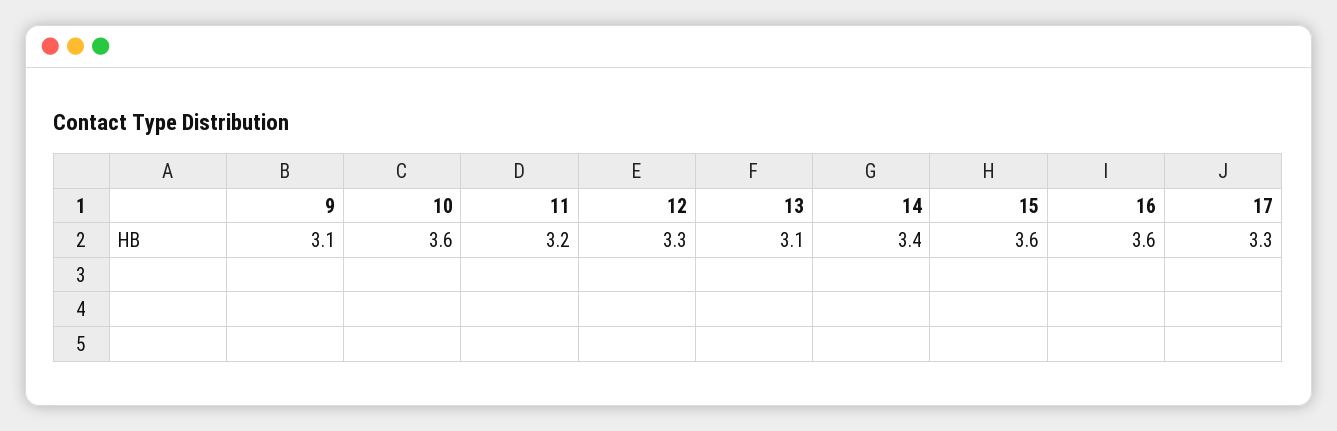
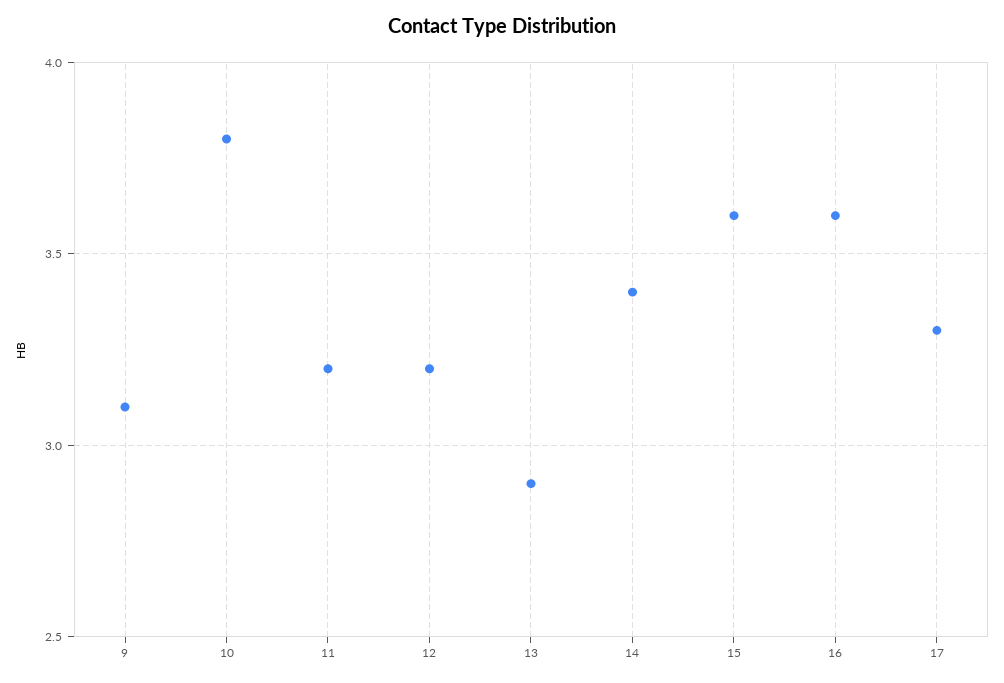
  {
    "9": 3.1,
-   "10": 3.6,
+   "10": 3.8,
    "11": 3.2,
-   "12": 3.3,
+   "12": 3.2,
-   "13": 3.1,
+   "13": 2.9,
    "14": 3.4,
    "15": 3.6,
    "16": 3.6,
    "17": 3.3
  }

